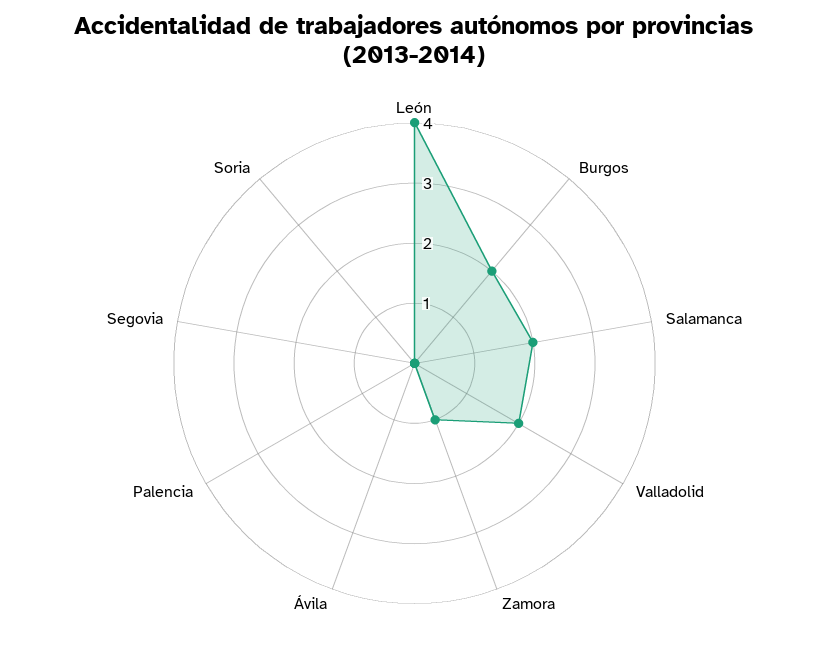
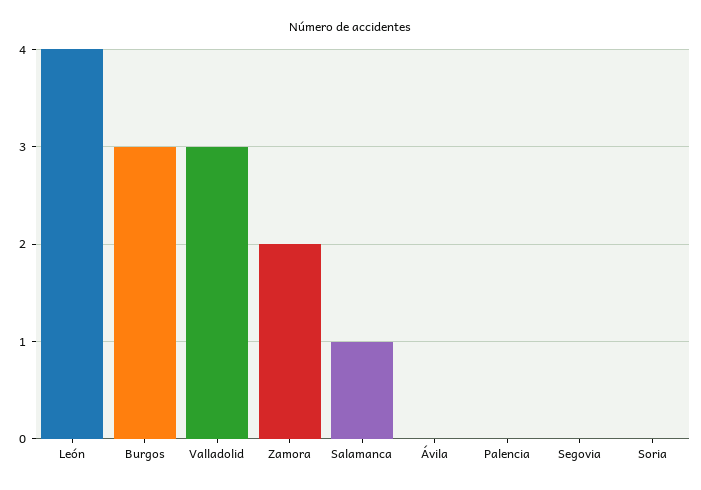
  {
    "León": 4,
-   "Burgos": 2,
+   "Burgos": 3,
-   "Salamanca": 2,
+   "Salamanca": 1,
-   "Valladolid": 2,
+   "Valladolid": 3,
-   "Zamora": 1,
+   "Zamora": 2,
    "Ávila": 0,
    "Palencia": 0,
    "Segovia": 0,
    "Soria": 0
  }

